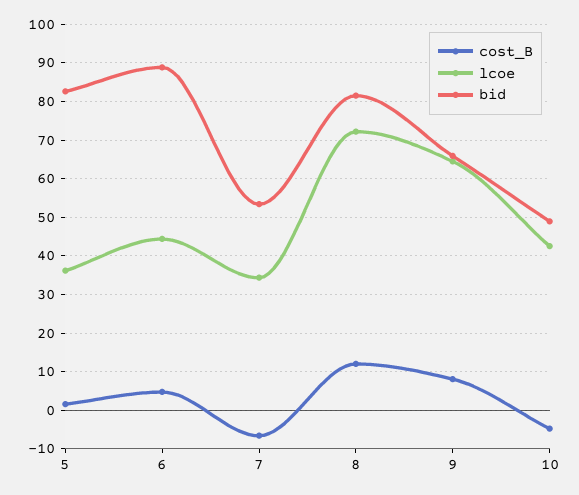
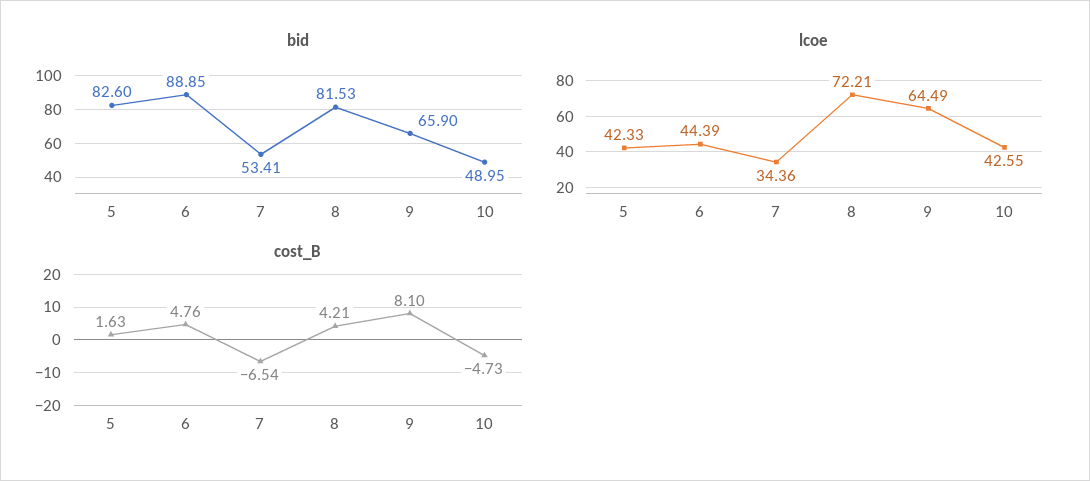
  {
    "cost_B": {
      "5": 1.63,
      "6": 4.76,
      "7": -6.54,
-     "8": 12,
+     "8": 4.21,
      "9": 8.1,
      "10": -4.73
    },
    "lcoe": {
-     "5": 36,
+     "5": 42.33,
      "6": 44.39,
      "7": 34.36,
      "8": 72.21,
      "9": 64.49,
      "10": 42.55
    },
    "bid": {
      "5": 82.6,
      "6": 88.85,
      "7": 53.41,
      "8": 81.53,
      "9": 65.9,
      "10": 48.95
    }
  }

